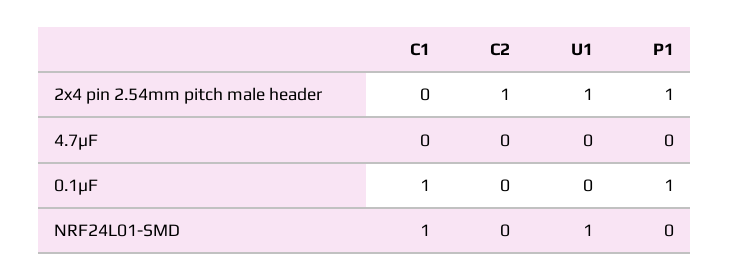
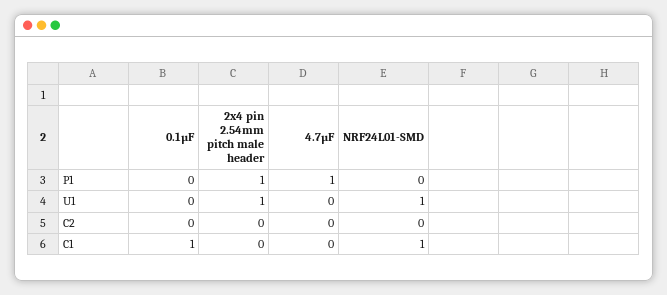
  {
    "C1": {
      "2x4 pin 2.54mm pitch male header": 0,
      "4.7µF": 0,
      "0.1µF": 1,
      "NRF24L01-SMD": 1
    },
    "C2": {
-     "2x4 pin 2.54mm pitch male header": 1,
+     "2x4 pin 2.54mm pitch male header": 0,
      "4.7µF": 0,
      "0.1µF": 0,
      "NRF24L01-SMD": 0
    },
    "U1": {
      "2x4 pin 2.54mm pitch male header": 1,
      "4.7µF": 0,
      "0.1µF": 0,
      "NRF24L01-SMD": 1
    },
    "P1": {
      "2x4 pin 2.54mm pitch male header": 1,
-     "4.7µF": 0,
+     "4.7µF": 1,
-     "0.1µF": 1,
+     "0.1µF": 0,
      "NRF24L01-SMD": 0
    }
  }

